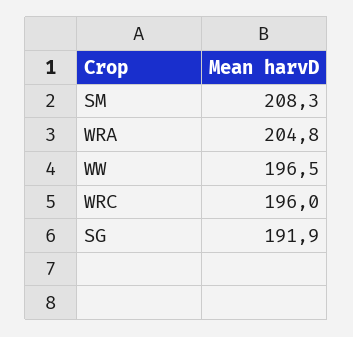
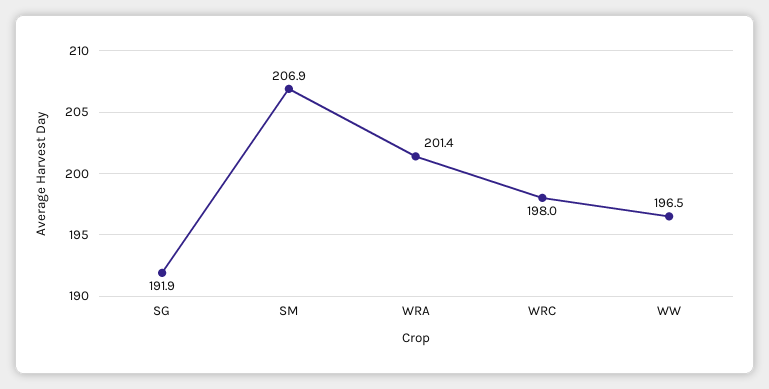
  {
-   "SM": 208.3,
+   "SM": 206.9,
-   "WRA": 204.8,
+   "WRA": 201.4,
    "WW": 196.5,
-   "WRC": 196,
+   "WRC": 198,
    "SG": 191.9
  }

